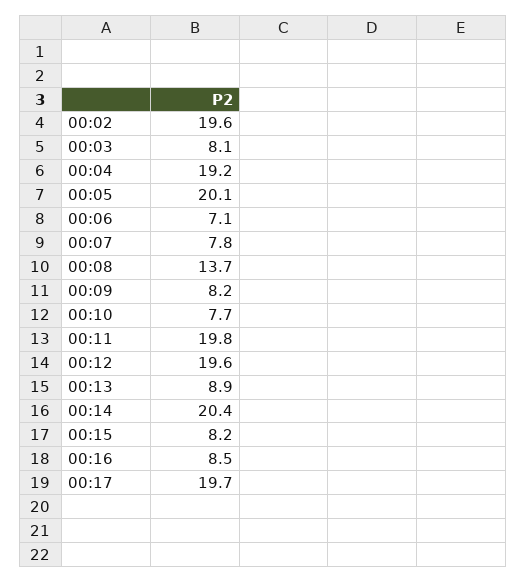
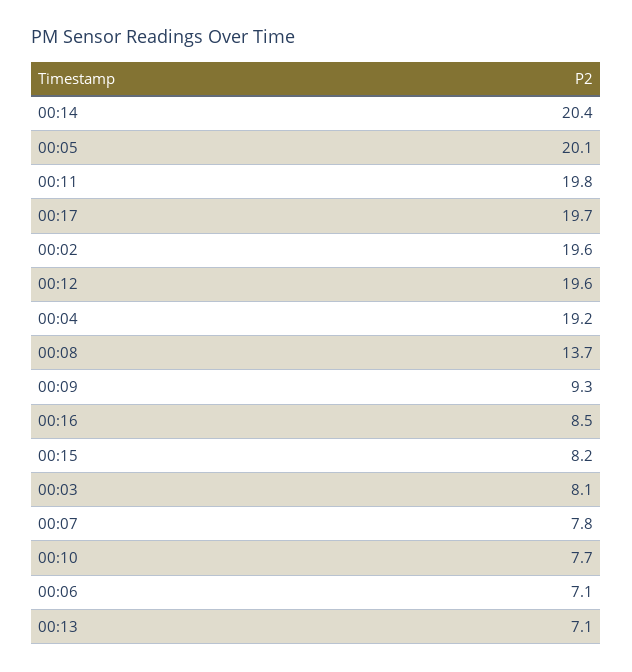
  {
    "00:02": 19.6,
    "00:03": 8.1,
    "00:04": 19.2,
    "00:05": 20.1,
    "00:06": 7.1,
    "00:07": 7.8,
    "00:08": 13.7,
-   "00:09": 8.2,
+   "00:09": 9.3,
    "00:10": 7.7,
    "00:11": 19.8,
    "00:12": 19.6,
-   "00:13": 8.9,
+   "00:13": 7.1,
    "00:14": 20.4,
    "00:15": 8.2,
    "00:16": 8.5,
    "00:17": 19.7
  }

